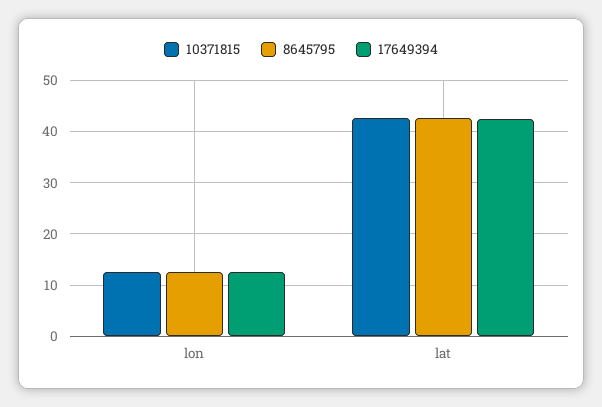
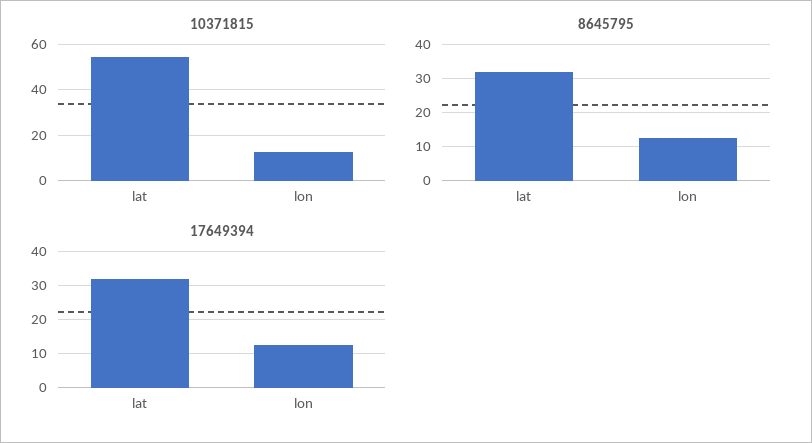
  {
    "10371815": {
      "lon": 12,
-     "lat": 42
+     "lat": 55
    },
    "8645795": {
      "lon": 12,
-     "lat": 42
+     "lat": 32
    },
    "17649394": {
      "lon": 12,
-     "lat": 42
+     "lat": 32
    }
  }

